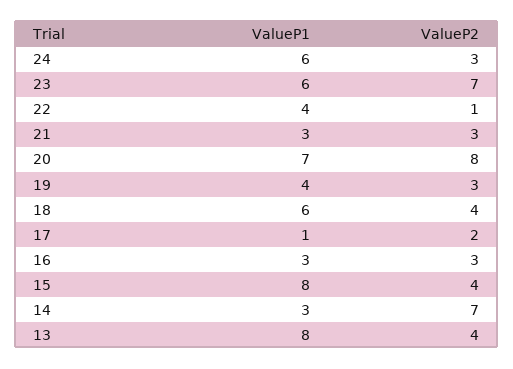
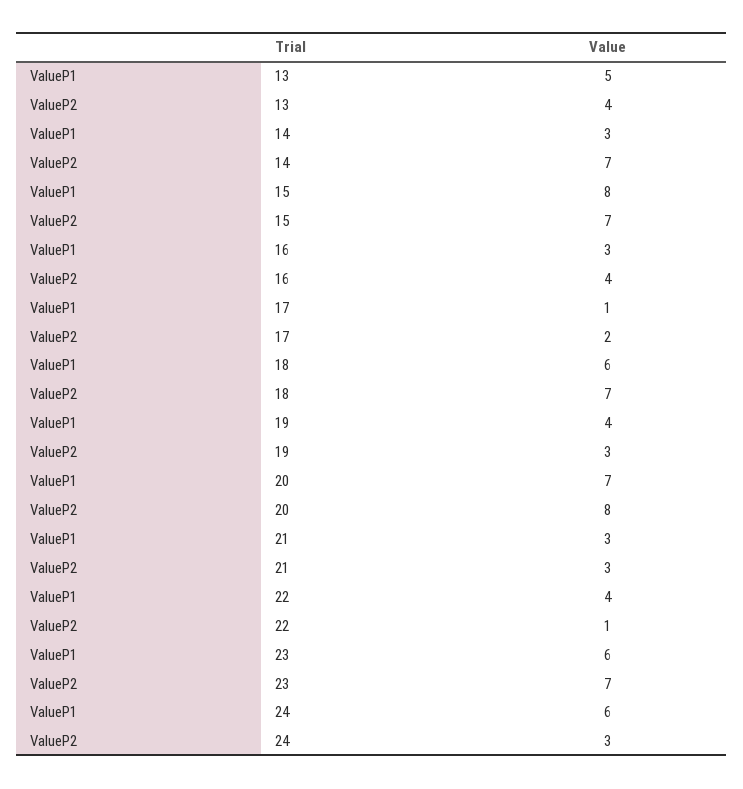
  {
    "ValueP1": {
      "24": 6,
      "23": 6,
      "22": 4,
      "21": 3,
      "20": 7,
      "19": 4,
      "18": 6,
      "17": 1,
      "16": 3,
      "15": 8,
      "14": 3,
-     "13": 8
+     "13": 5
    },
    "ValueP2": {
      "24": 3,
      "23": 7,
      "22": 1,
      "21": 3,
      "20": 8,
      "19": 3,
-     "18": 4,
+     "18": 7,
      "17": 2,
-     "16": 3,
+     "16": 4,
-     "15": 4,
+     "15": 7,
      "14": 7,
      "13": 4
    }
  }

